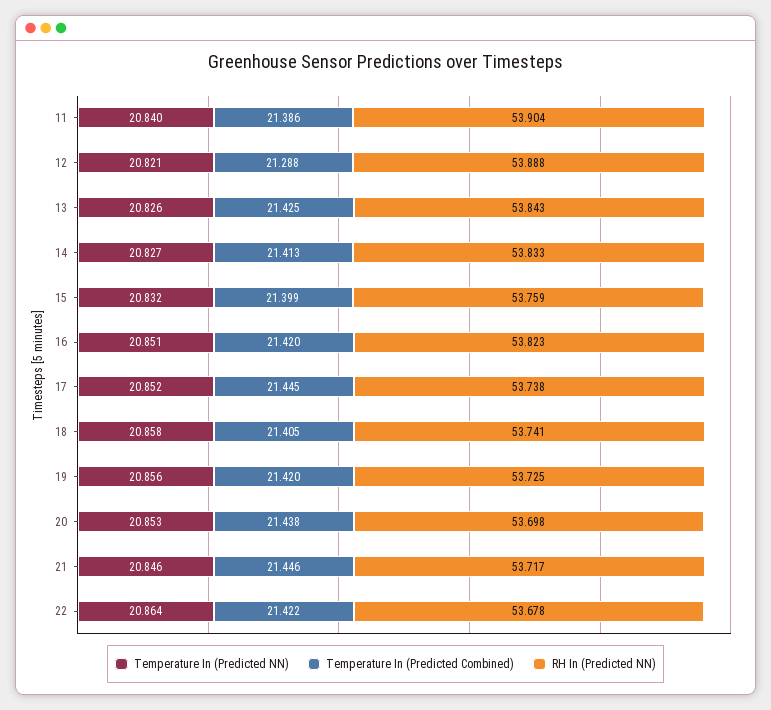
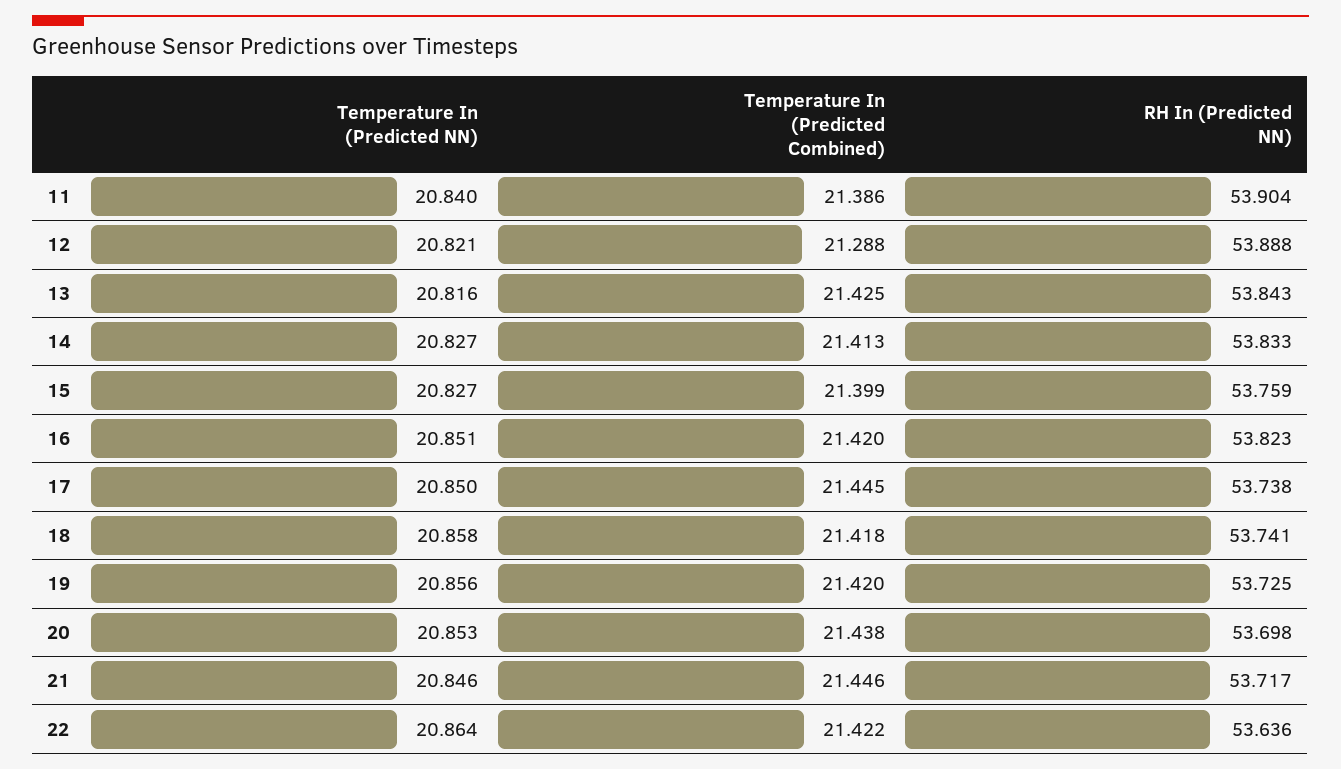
  {
    "Temperature In (Predicted NN)": {
      "11": 20.84,
      "12": 20.821,
-     "13": 20.826,
+     "13": 20.816,
      "14": 20.827,
-     "15": 20.832,
+     "15": 20.827,
      "16": 20.851,
-     "17": 20.852,
+     "17": 20.85,
      "18": 20.858,
      "19": 20.856,
      "20": 20.853,
      "21": 20.846,
      "22": 20.864
    },
    "Temperature In (Predicted Combined)": {
      "11": 21.386,
      "12": 21.288,
      "13": 21.425,
      "14": 21.413,
      "15": 21.399,
      "16": 21.42,
      "17": 21.445,
-     "18": 21.405,
+     "18": 21.418,
      "19": 21.42,
      "20": 21.438,
      "21": 21.446,
      "22": 21.422
    },
    "RH In (Predicted NN)": {
      "11": 53.904,
      "12": 53.888,
      "13": 53.843,
      "14": 53.833,
      "15": 53.759,
      "16": 53.823,
      "17": 53.738,
      "18": 53.741,
      "19": 53.725,
      "20": 53.698,
      "21": 53.717,
-     "22": 53.678
+     "22": 53.636
    }
  }

